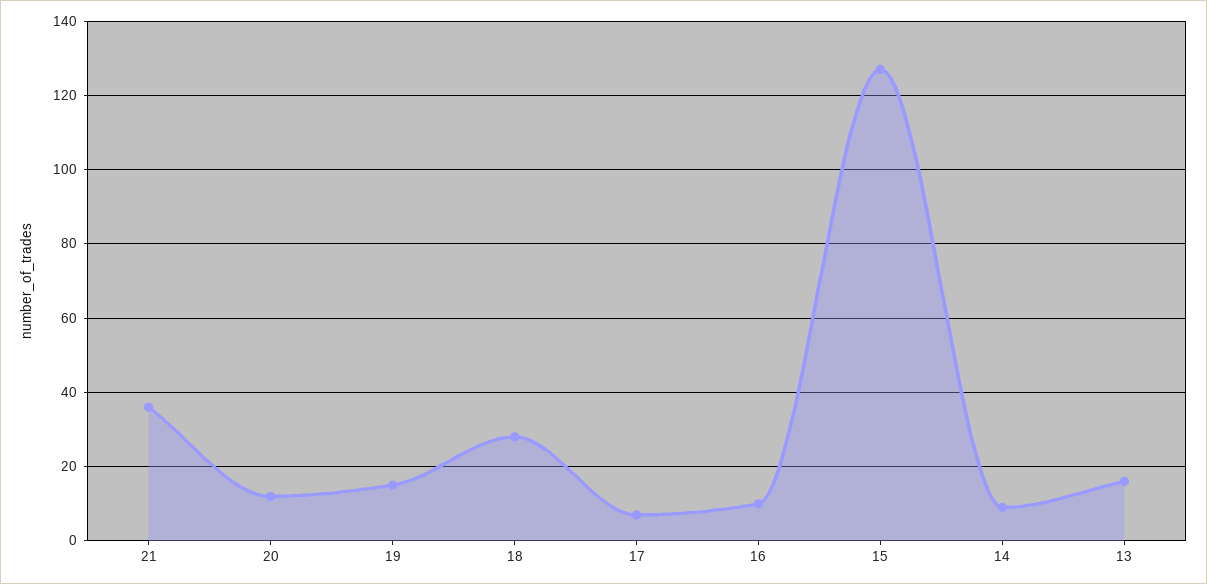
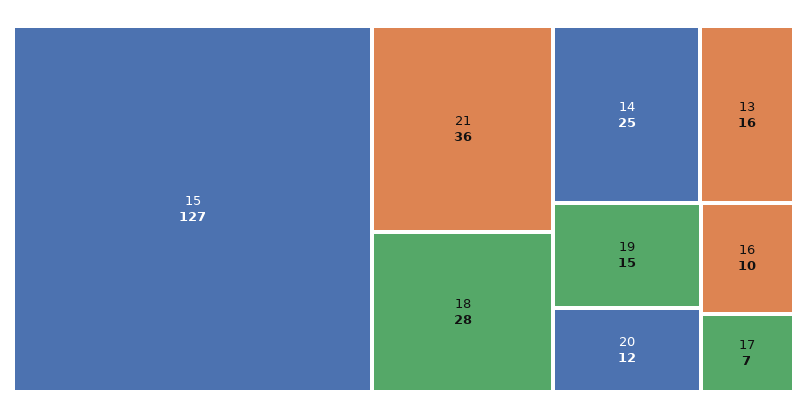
  {
    "21": 36,
    "20": 12,
    "19": 15,
    "18": 28,
    "17": 7,
    "16": 10,
    "15": 127,
-   "14": 10,
+   "14": 25,
    "13": 16
  }

